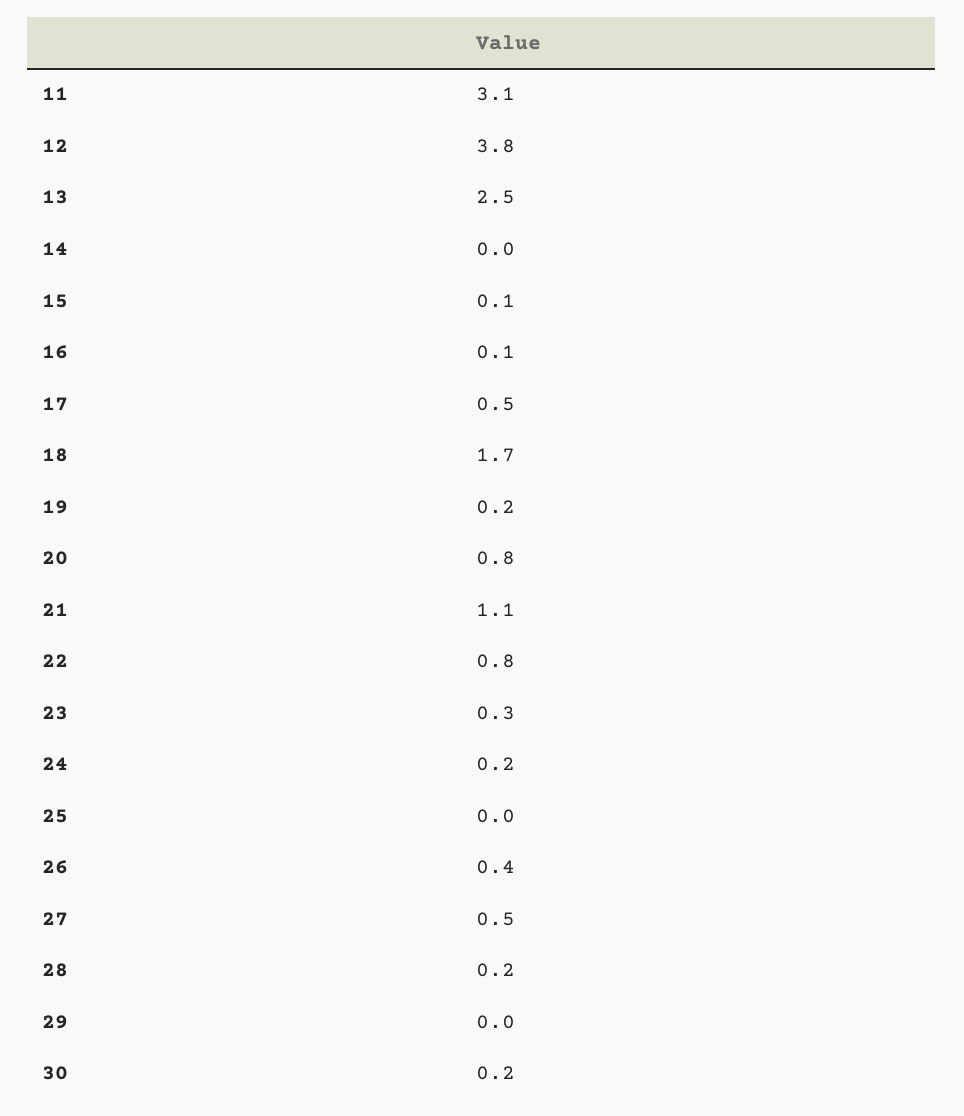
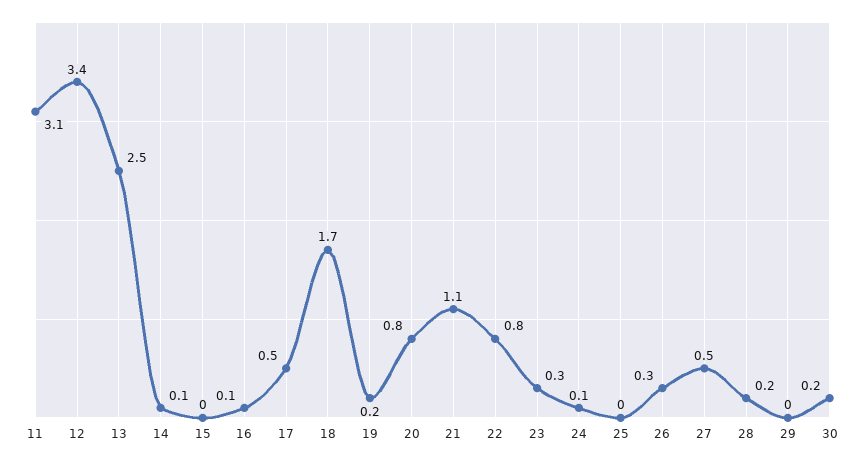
  {
    "11": 3.1,
-   "12": 3.8,
+   "12": 3.4,
    "13": 2.5,
-   "14": 0,
+   "14": 0.1,
-   "15": 0.1,
+   "15": 0,
    "16": 0.1,
    "17": 0.5,
    "18": 1.7,
    "19": 0.2,
    "20": 0.8,
    "21": 1.1,
    "22": 0.8,
    "23": 0.3,
-   "24": 0.2,
+   "24": 0.1,
    "25": 0,
-   "26": 0.4,
+   "26": 0.3,
    "27": 0.5,
    "28": 0.2,
    "29": 0,
    "30": 0.2
  }

